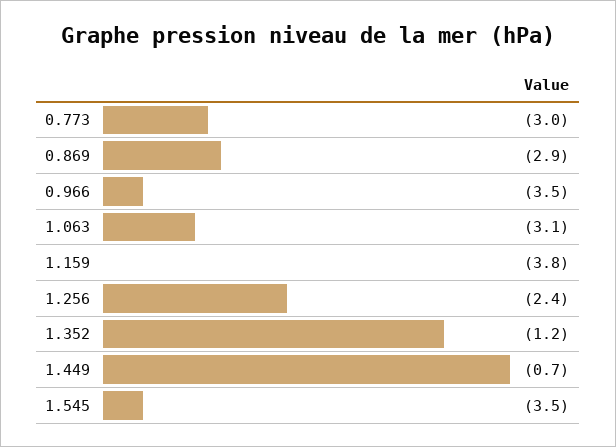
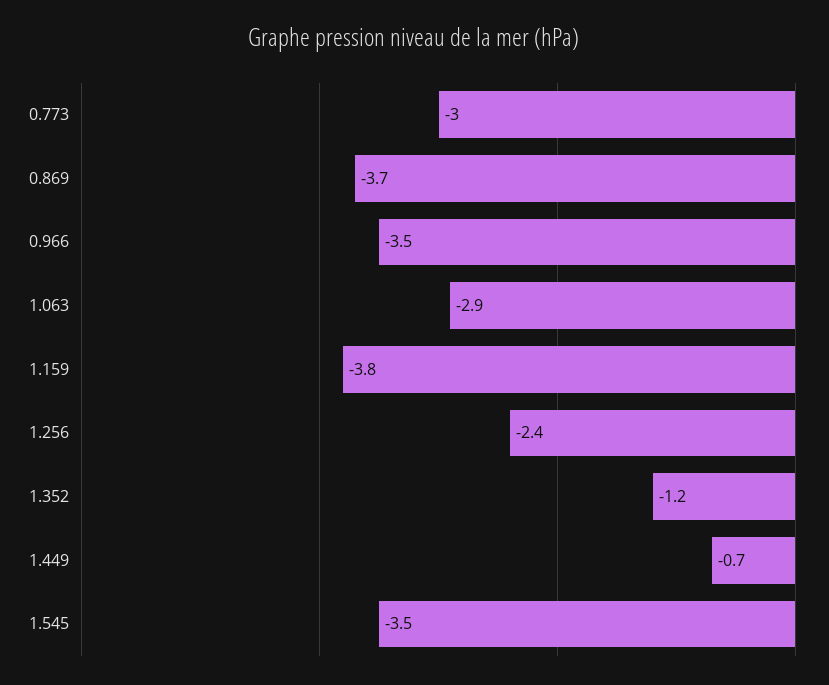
  {
    "0.773": -3,
-   "0.869": -2.9,
+   "0.869": -3.7,
    "0.966": -3.5,
-   "1.063": -3.1,
+   "1.063": -2.9,
    "1.159": -3.8,
    "1.256": -2.4,
    "1.352": -1.2,
    "1.449": -0.7,
    "1.545": -3.5
  }

